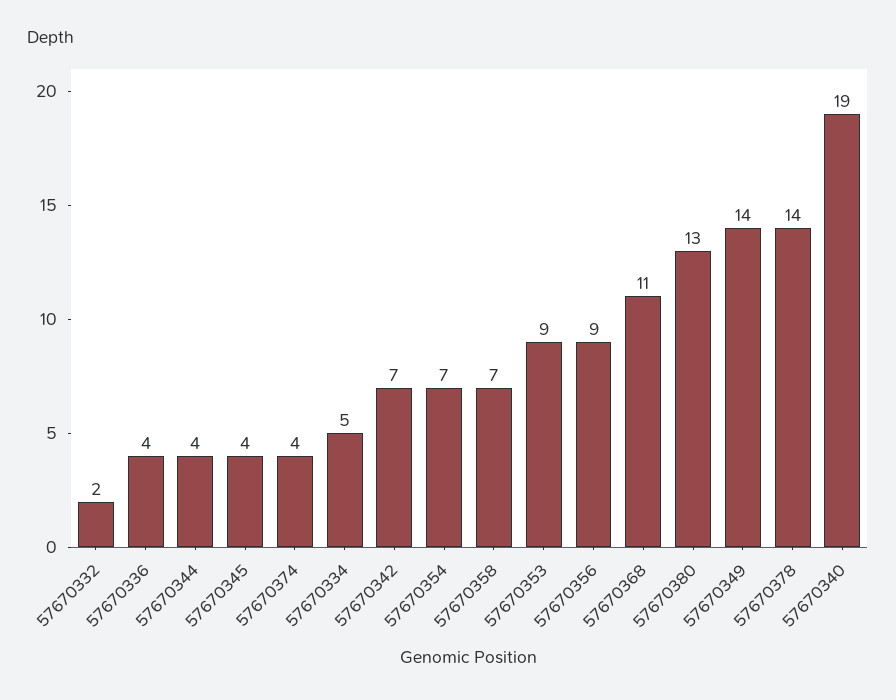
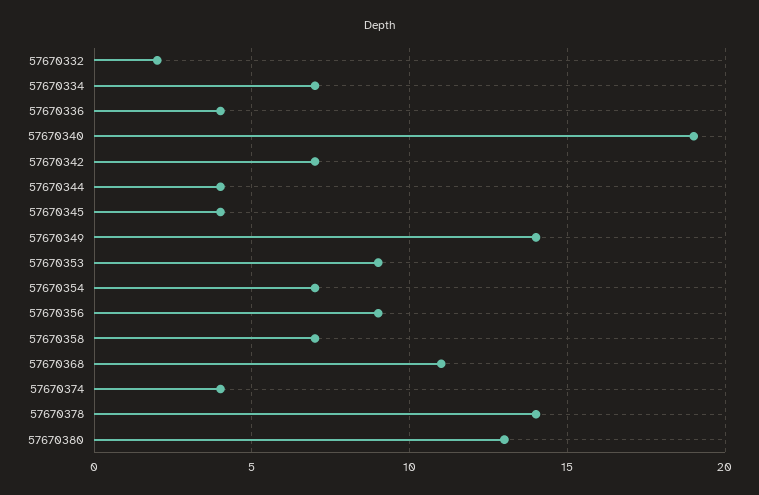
  {
    "57670332": 2,
    "57670336": 4,
    "57670344": 4,
    "57670345": 4,
    "57670374": 4,
-   "57670334": 5,
+   "57670334": 7,
    "57670342": 7,
    "57670354": 7,
    "57670358": 7,
    "57670353": 9,
    "57670356": 9,
    "57670368": 11,
    "57670380": 13,
    "57670349": 14,
    "57670378": 14,
    "57670340": 19
  }

